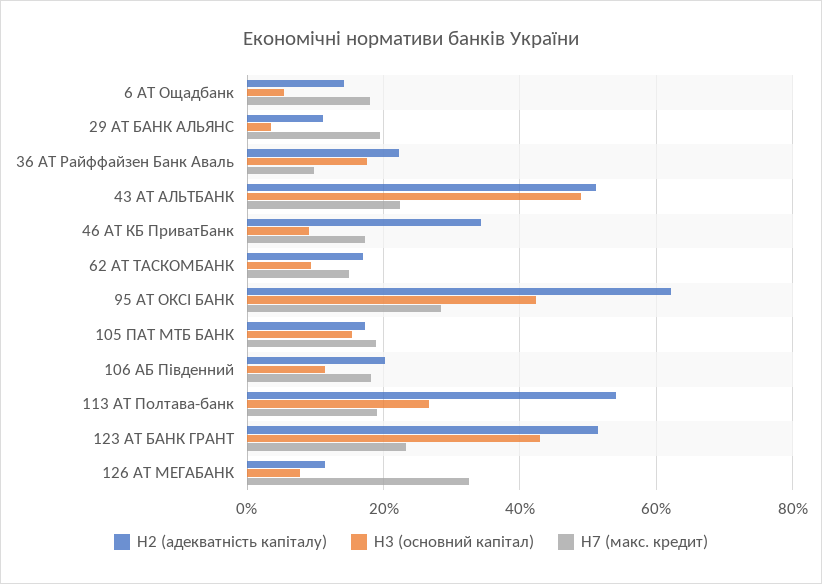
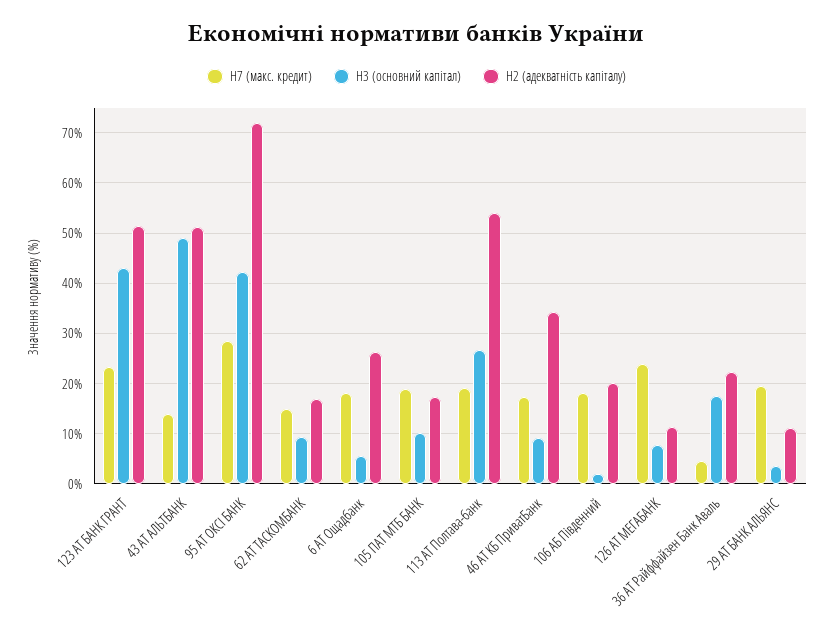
  {
    "Н2 (адекватність капіталу)": {
-     "6 АТ Ощадбанк": 14,
+     "6 АТ Ощадбанк": 26,
      "29 АТ БАНК АЛЬЯНС": 12,
      "36 АТ Райффайзен Банк Аваль": 22,
      "43 АТ АЛЬТБАНК": 52,
      "46 АТ КБ ПриватБанк": 34,
      "62 АТ ТАСКОМБАНК": 16,
-     "95 АТ ОКСІ БАНК": 62,
+     "95 АТ ОКСІ БАНК": 72,
      "105 ПАТ МТБ БАНК": 18,
      "106 АБ Південний": 20,
      "113 АТ Полтава-банк": 54,
      "123 АТ БАНК ГРАНТ": 52,
      "126 АТ МЕГАБАНК": 12
    },
    "Н3 (основний капітал)": {
      "6 АТ Ощадбанк": 6,
      "29 АТ БАНК АЛЬЯНС": 4,
      "36 АТ Райффайзен Банк Аваль": 18,
      "43 АТ АЛЬТБАНК": 50,
      "46 АТ КБ ПриватБанк": 10,
      "62 АТ ТАСКОМБАНК": 10,
      "95 АТ ОКСІ БАНК": 42,
-     "105 ПАТ МТБ БАНК": 16,
+     "105 ПАТ МТБ БАНК": 10,
-     "106 АБ Південний": 12,
+     "106 АБ Південний": 2,
      "113 АТ Полтава-банк": 26,
      "123 АТ БАНК ГРАНТ": 42,
      "126 АТ МЕГАБАНК": 8
    },
    "Н7 (макс. кредит)": {
      "6 АТ Ощадбанк": 18,
      "29 АТ БАНК АЛЬЯНС": 20,
-     "36 АТ Райффайзен Банк Аваль": 10,
+     "36 АТ Райффайзен Банк Аваль": 4,
-     "43 АТ АЛЬТБАНК": 22,
+     "43 АТ АЛЬТБАНК": 14,
      "46 АТ КБ ПриватБанк": 18,
      "62 АТ ТАСКОМБАНК": 14,
      "95 АТ ОКСІ БАНК": 28,
      "105 ПАТ МТБ БАНК": 18,
      "106 АБ Південний": 18,
      "113 АТ Полтава-банк": 20,
      "123 АТ БАНК ГРАНТ": 24,
-     "126 АТ МЕГАБАНК": 32
+     "126 АТ МЕГАБАНК": 24
    }
  }

